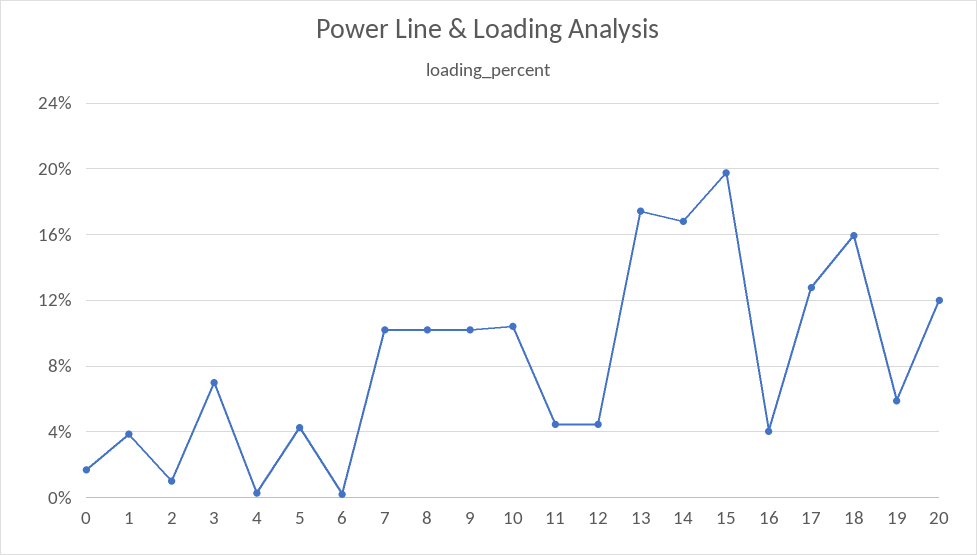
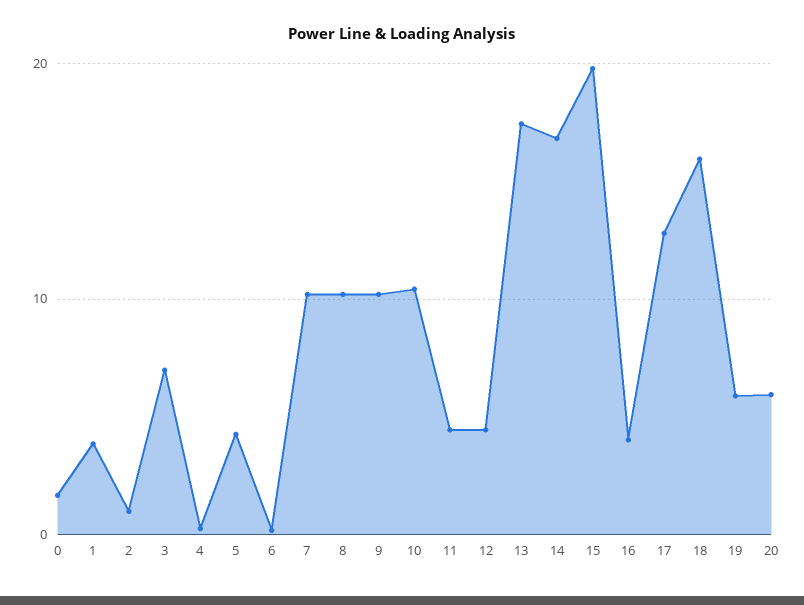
  {
    "0": 1.5,
    "1": 4,
    "2": 1,
    "3": 7,
    "4": 0.5,
    "5": 4.5,
    "6": 0,
    "7": 10,
    "8": 10,
    "9": 10,
    "10": 10.5,
    "11": 4.5,
    "12": 4.5,
    "13": 17.5,
    "14": 17,
    "15": 20,
    "16": 4,
    "17": 13,
    "18": 16,
    "19": 6,
-   "20": 12
+   "20": 6
  }

